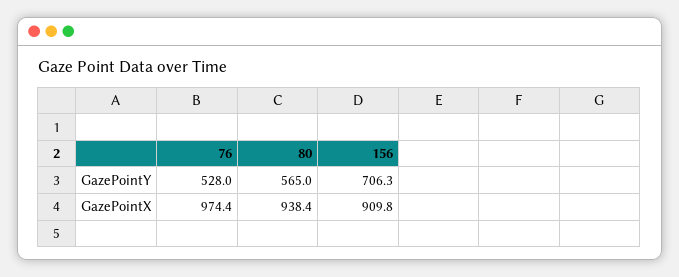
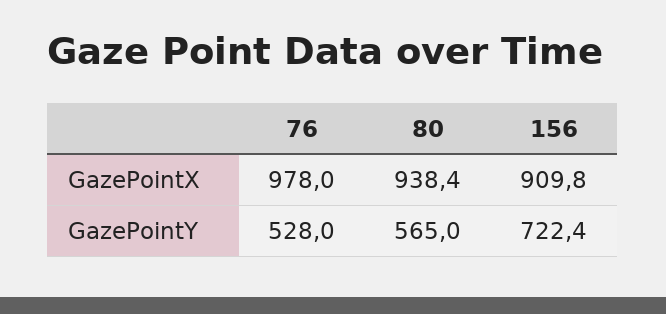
  {
    "76": {
      "GazePointY": 528,
-     "GazePointX": 974.4
+     "GazePointX": 978
    },
    "80": {
      "GazePointY": 565,
      "GazePointX": 938.4
    },
    "156": {
-     "GazePointY": 706.3,
+     "GazePointY": 722.4,
      "GazePointX": 909.8
    }
  }

